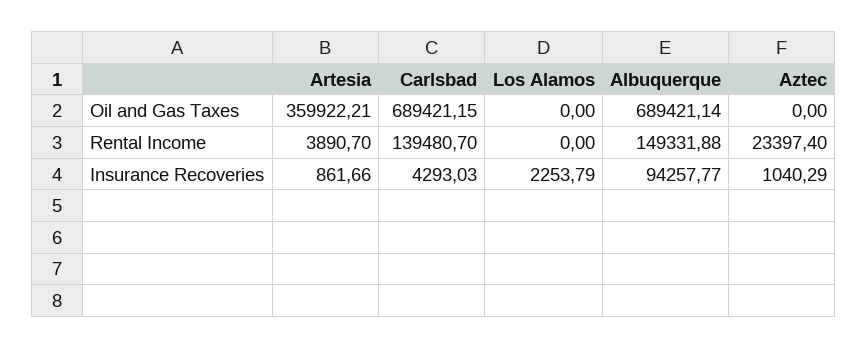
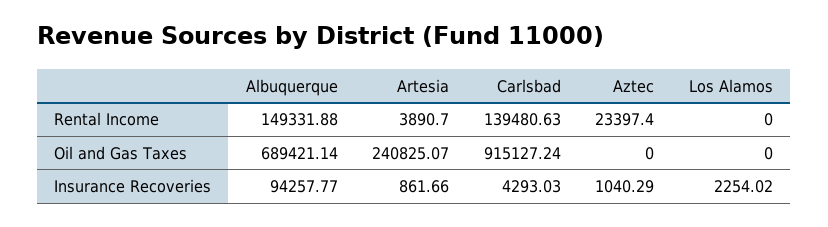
  {
    "Artesia": {
-     "Oil and Gas Taxes": 359922.21,
+     "Oil and Gas Taxes": 240825.07,
      "Rental Income": 3890.7,
      "Insurance Recoveries": 861.66
    },
    "Carlsbad": {
-     "Oil and Gas Taxes": 689421.15,
+     "Oil and Gas Taxes": 915127.24,
-     "Rental Income": 139480.7,
+     "Rental Income": 139480.63,
      "Insurance Recoveries": 4293.03
    },
    "Los Alamos": {
      "Oil and Gas Taxes": 0,
      "Rental Income": 0,
-     "Insurance Recoveries": 2253.79
+     "Insurance Recoveries": 2254.02
    },
    "Albuquerque": {
      "Oil and Gas Taxes": 689421.14,
      "Rental Income": 149331.88,
      "Insurance Recoveries": 94257.77
    },
    "Aztec": {
      "Oil and Gas Taxes": 0,
      "Rental Income": 23397.4,
      "Insurance Recoveries": 1040.29
    }
  }

